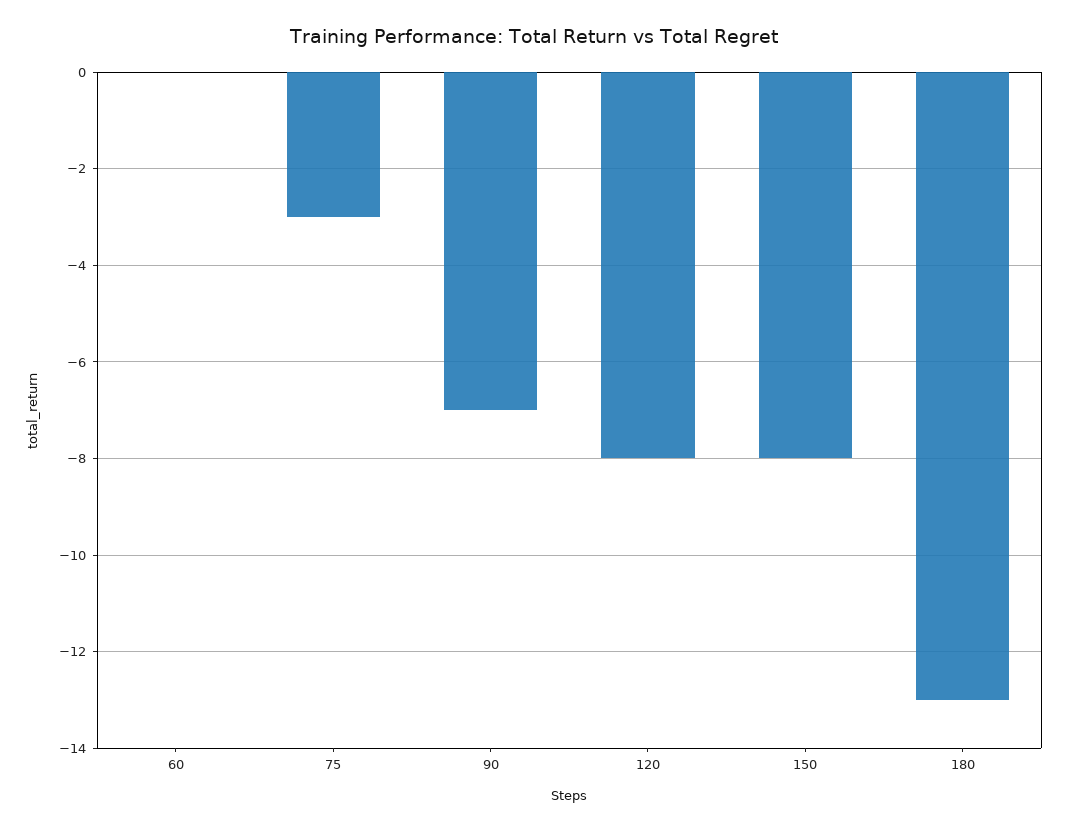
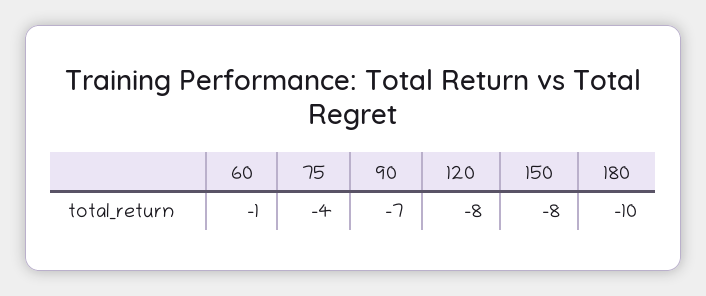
  {
-   "60": 0,
+   "60": -1,
-   "75": -3,
+   "75": -4,
    "90": -7,
    "120": -8,
    "150": -8,
-   "180": -13
+   "180": -10
  }

